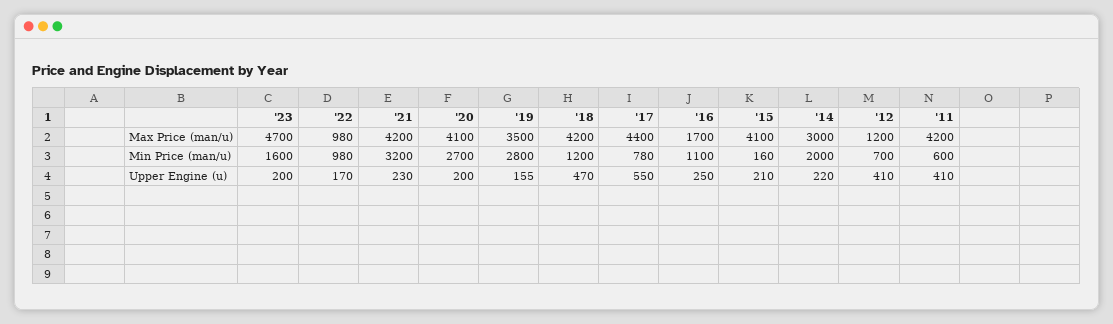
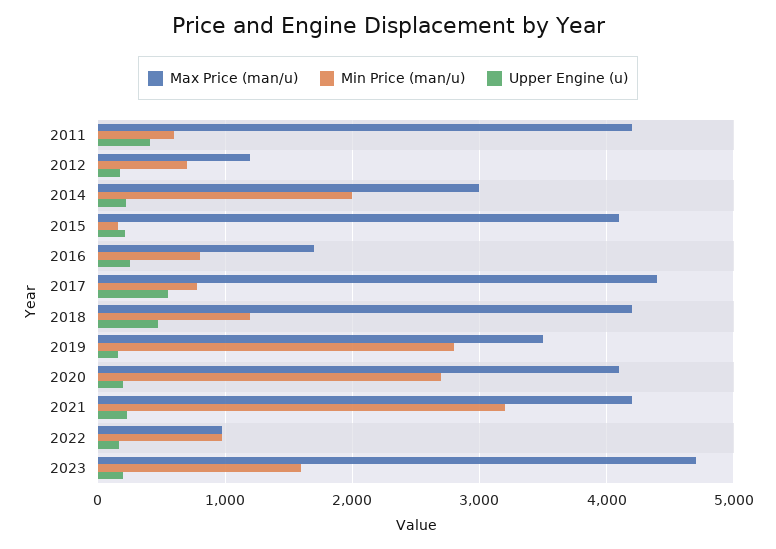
  {
    "Max Price (man/u)": {
      "'23": 4700,
      "'22": 980,
      "'21": 4200,
      "'20": 4100,
      "'19": 3500,
      "'18": 4200,
      "'17": 4400,
      "'16": 1700,
      "'15": 4100,
      "'14": 3000,
      "'12": 1200,
      "'11": 4200
    },
    "Min Price (man/u)": {
      "'23": 1600,
      "'22": 980,
      "'21": 3200,
      "'20": 2700,
      "'19": 2800,
      "'18": 1200,
      "'17": 780,
-     "'16": 1100,
+     "'16": 800,
      "'15": 160,
      "'14": 2000,
      "'12": 700,
      "'11": 600
    },
    "Upper Engine (u)": {
      "'23": 200,
      "'22": 170,
      "'21": 230,
      "'20": 200,
      "'19": 155,
      "'18": 470,
      "'17": 550,
      "'16": 250,
      "'15": 210,
      "'14": 220,
-     "'12": 410,
+     "'12": 200,
      "'11": 410
    }
  }

